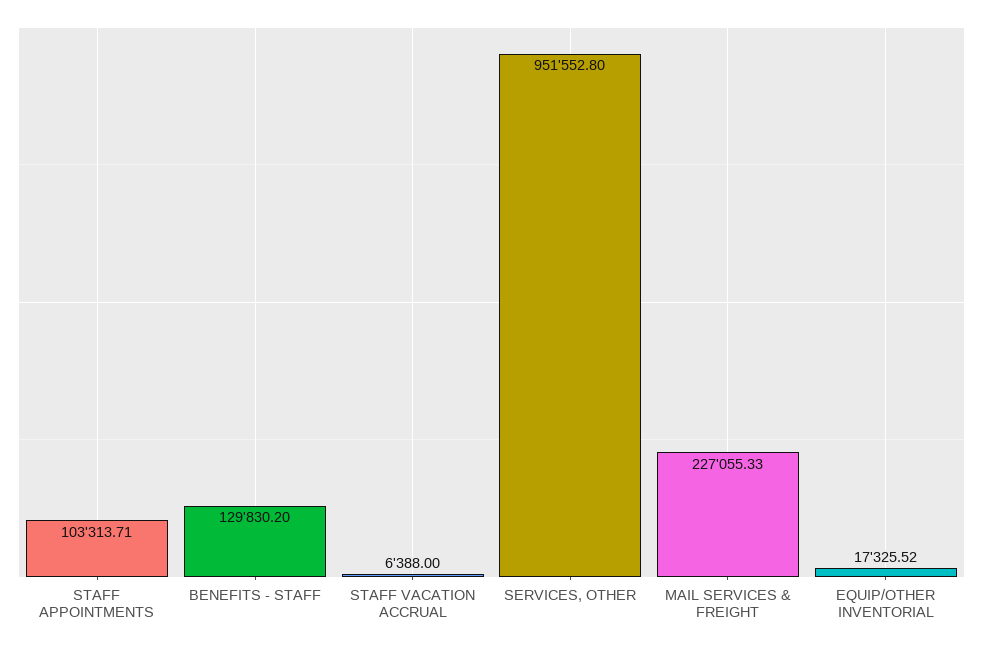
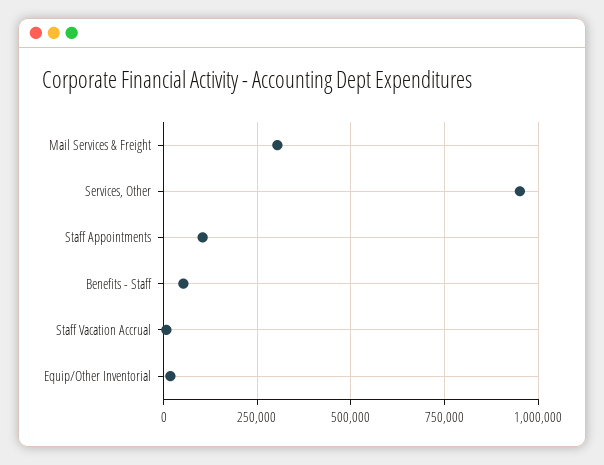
  {
    "STAFF APPOINTMENTS": 103313.71,
-   "BENEFITS - STAFF": 129830.2,
+   "BENEFITS - STAFF": 50000,
    "STAFF VACATION ACCRUAL": 6388,
    "SERVICES, OTHER": 951552.8,
-   "MAIL SERVICES & FREIGHT": 227055.33,
+   "MAIL SERVICES & FREIGHT": 300000,
    "EQUIP/OTHER INVENTORIAL": 17325.52
  }

